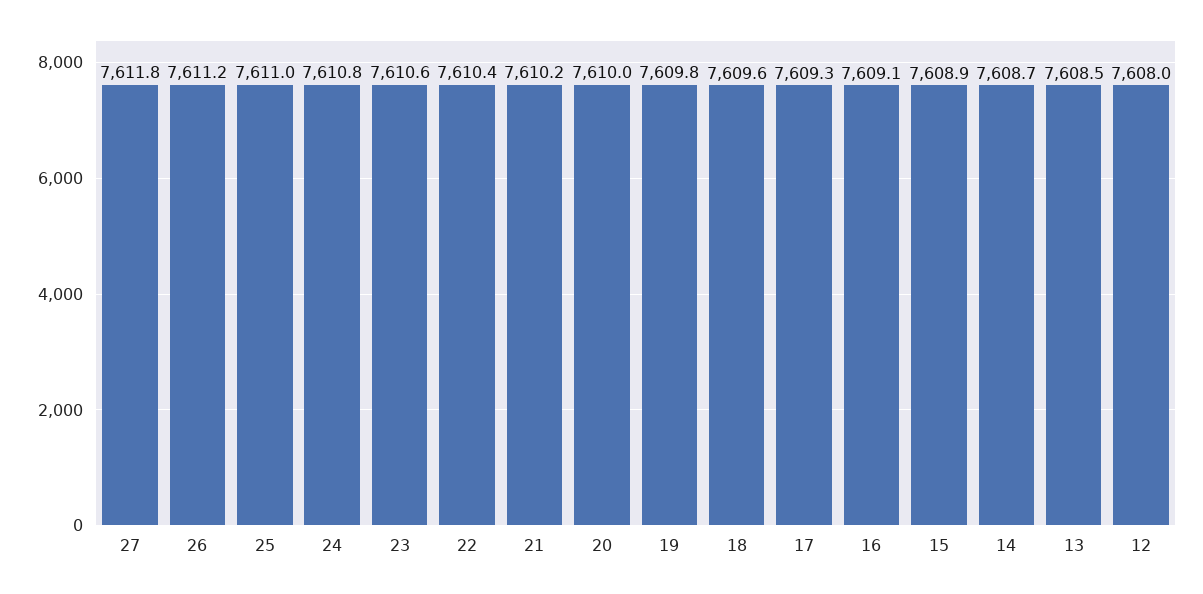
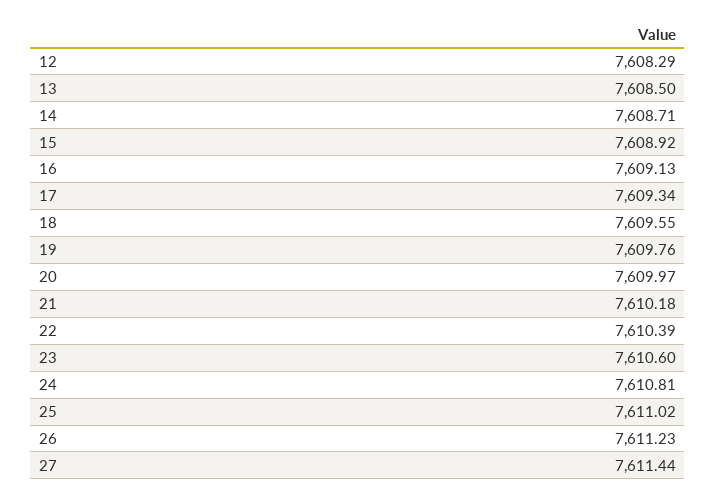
  {
-   "27": 7611.8,
+   "27": 7611.44,
    "26": 7611.23,
    "25": 7611.02,
    "24": 7610.81,
    "23": 7610.6,
    "22": 7610.39,
    "21": 7610.18,
    "20": 7609.97,
    "19": 7609.76,
    "18": 7609.55,
    "17": 7609.34,
    "16": 7609.13,
    "15": 7608.92,
    "14": 7608.71,
    "13": 7608.5,
-   "12": 7608
+   "12": 7608.29
  }

